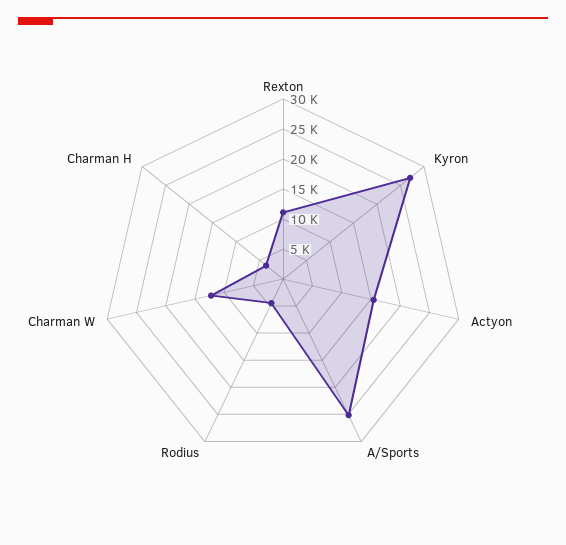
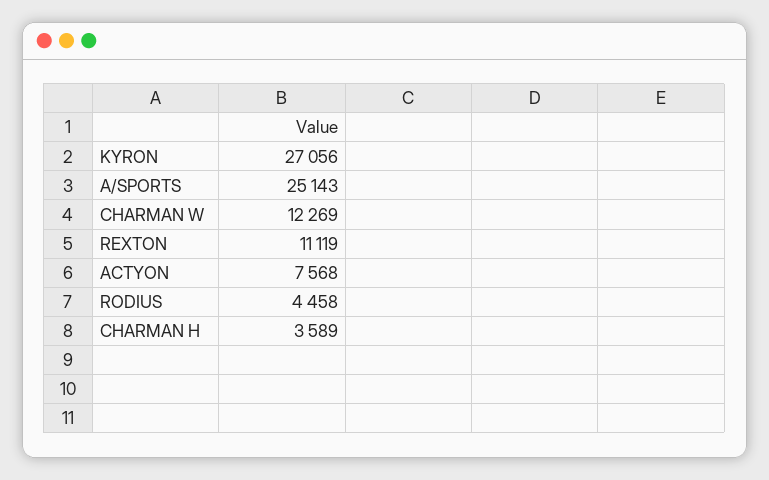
  {
    "Rexton": 11119,
    "Kyron": 27056,
-   "Actyon": 15000,
+   "Actyon": 7568,
    "A/Sports": 25143,
    "Rodius": 4458,
    "Charman W": 12269,
    "Charman H": 3589
  }

